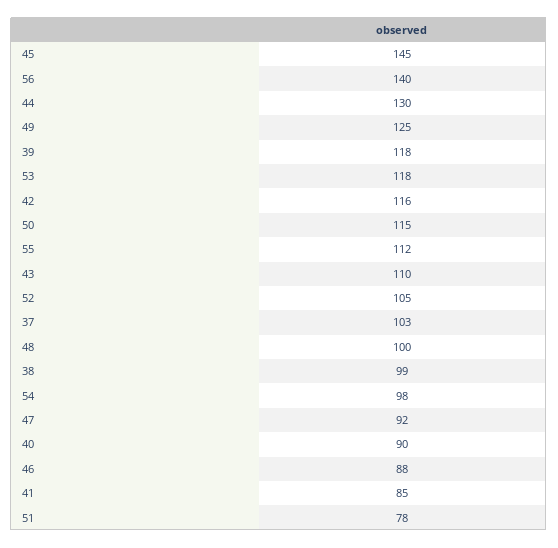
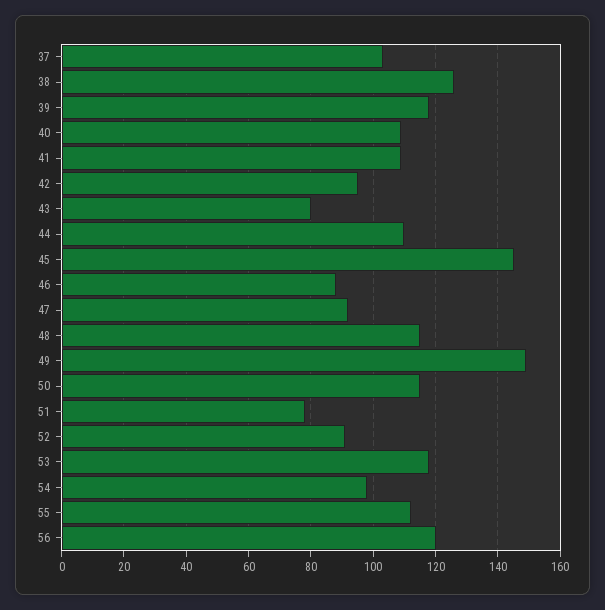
  {
    "45": 145,
-   "56": 140,
+   "56": 120,
-   "44": 130,
+   "44": 110,
-   "49": 125,
+   "49": 150,
    "39": 118,
    "53": 118,
-   "42": 116,
+   "42": 95,
    "50": 115,
    "55": 112,
-   "43": 110,
+   "43": 80,
-   "52": 105,
+   "52": 90,
    "37": 103,
-   "48": 100,
+   "48": 115,
-   "38": 99,
+   "38": 125,
    "54": 98,
    "47": 92,
-   "40": 90,
+   "40": 110,
    "46": 88,
-   "41": 85,
+   "41": 110,
    "51": 78
  }

